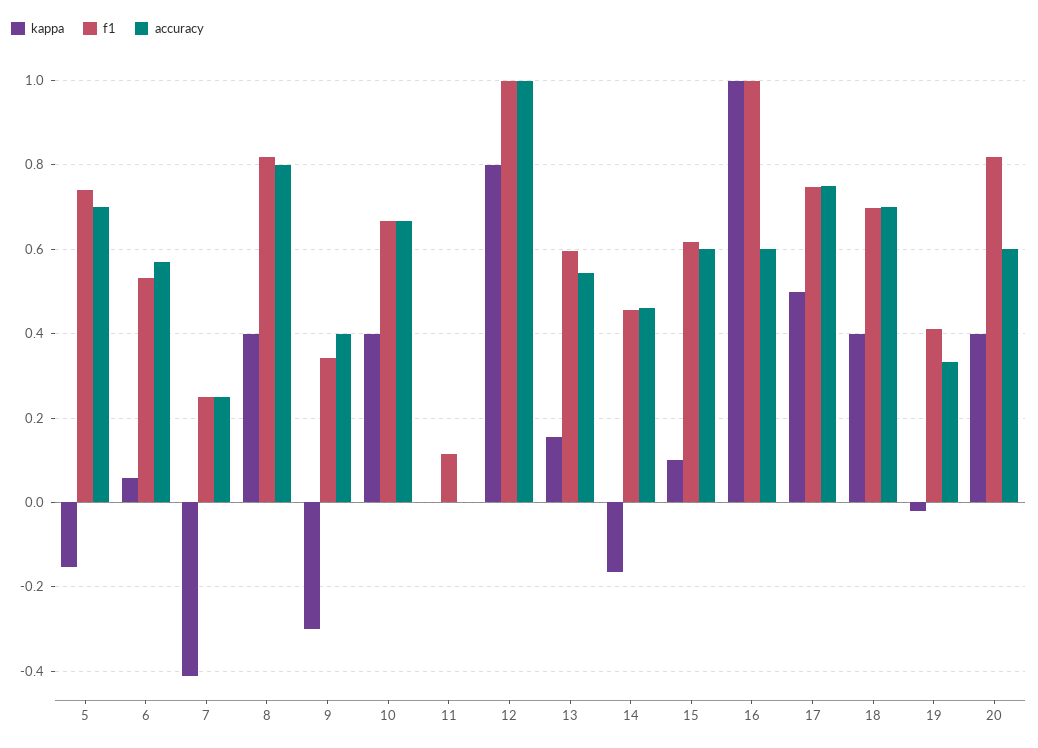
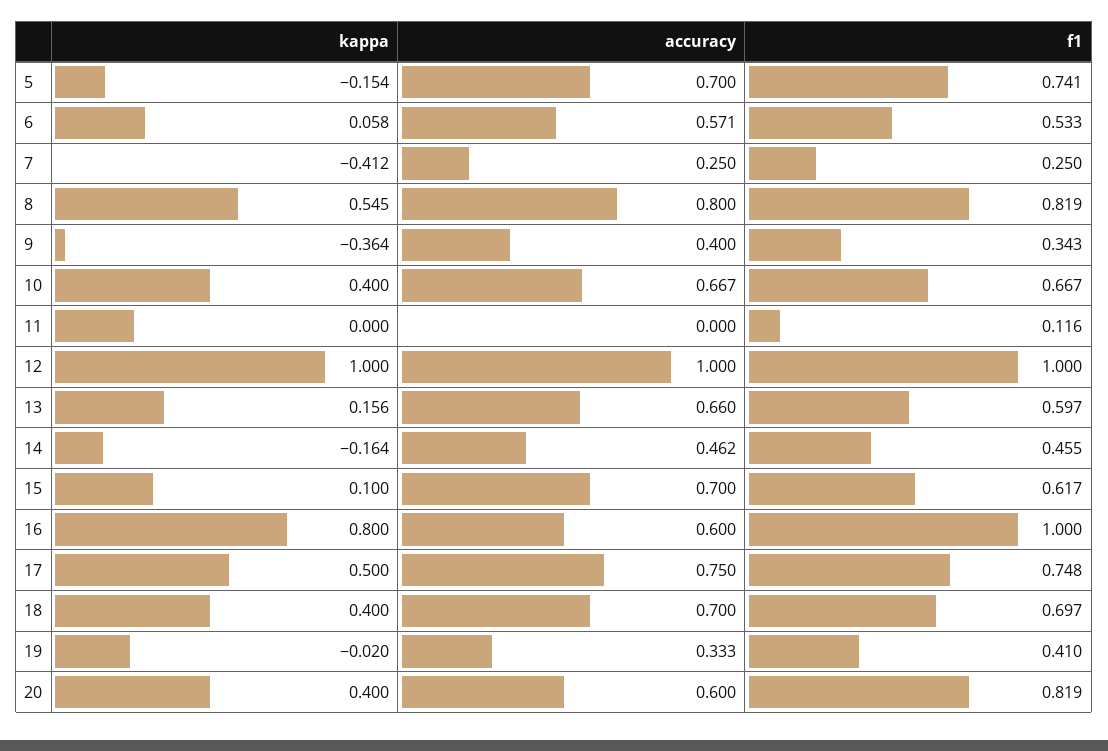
  {
    "kappa": {
      "5": -0.154,
      "6": 0.058,
      "7": -0.412,
-     "8": 0.4,
+     "8": 0.545,
-     "9": -0.3,
+     "9": -0.364,
      "10": 0.4,
      "11": 0,
-     "12": 0.8,
+     "12": 1,
      "13": 0.156,
      "14": -0.164,
      "15": 0.1,
-     "16": 1,
+     "16": 0.8,
      "17": 0.5,
      "18": 0.4,
      "19": -0.02,
      "20": 0.4
    },
    "f1": {
      "5": 0.741,
      "6": 0.533,
      "7": 0.25,
      "8": 0.819,
      "9": 0.343,
      "10": 0.667,
      "11": 0.116,
      "12": 1,
      "13": 0.597,
      "14": 0.455,
      "15": 0.617,
      "16": 1,
      "17": 0.748,
      "18": 0.697,
      "19": 0.41,
      "20": 0.819
    },
    "accuracy": {
      "5": 0.7,
      "6": 0.571,
      "7": 0.25,
      "8": 0.8,
      "9": 0.4,
      "10": 0.667,
      "11": 0,
      "12": 1,
-     "13": 0.54,
+     "13": 0.66,
      "14": 0.462,
-     "15": 0.6,
+     "15": 0.7,
      "16": 0.6,
      "17": 0.75,
      "18": 0.7,
      "19": 0.333,
      "20": 0.6
    }
  }

